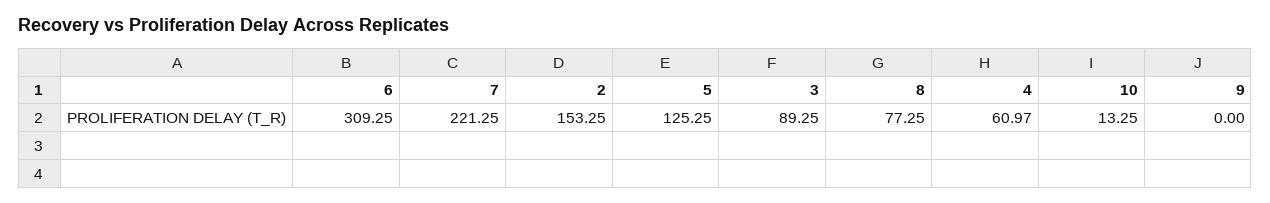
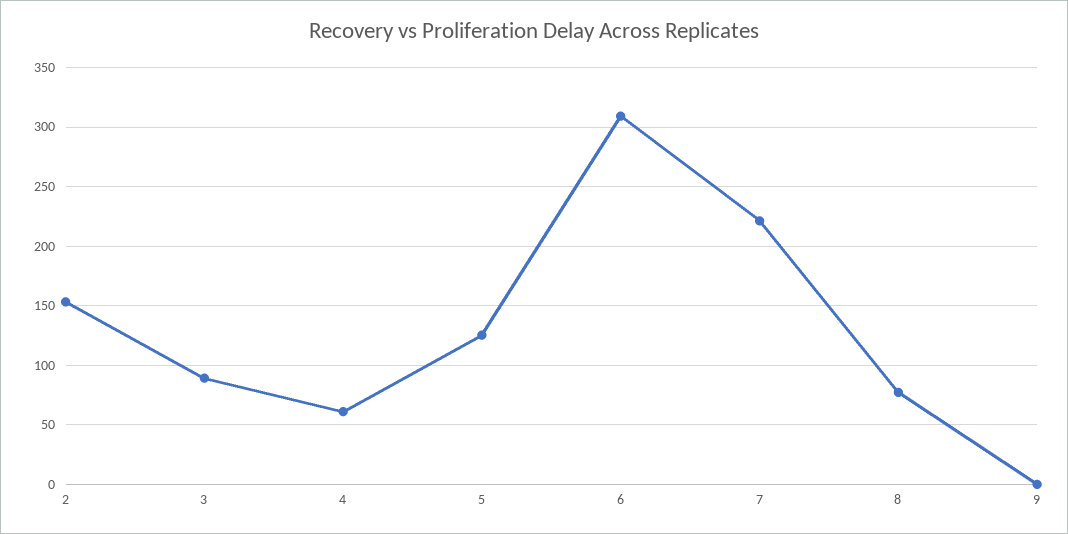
  {
    "6": 309.25,
    "7": 221.25,
    "2": 153.25,
    "5": 125.25,
    "3": 89.25,
    "8": 77.25,
    "4": 60.97,
-   "10": 13.25,
    "9": 0
  }

